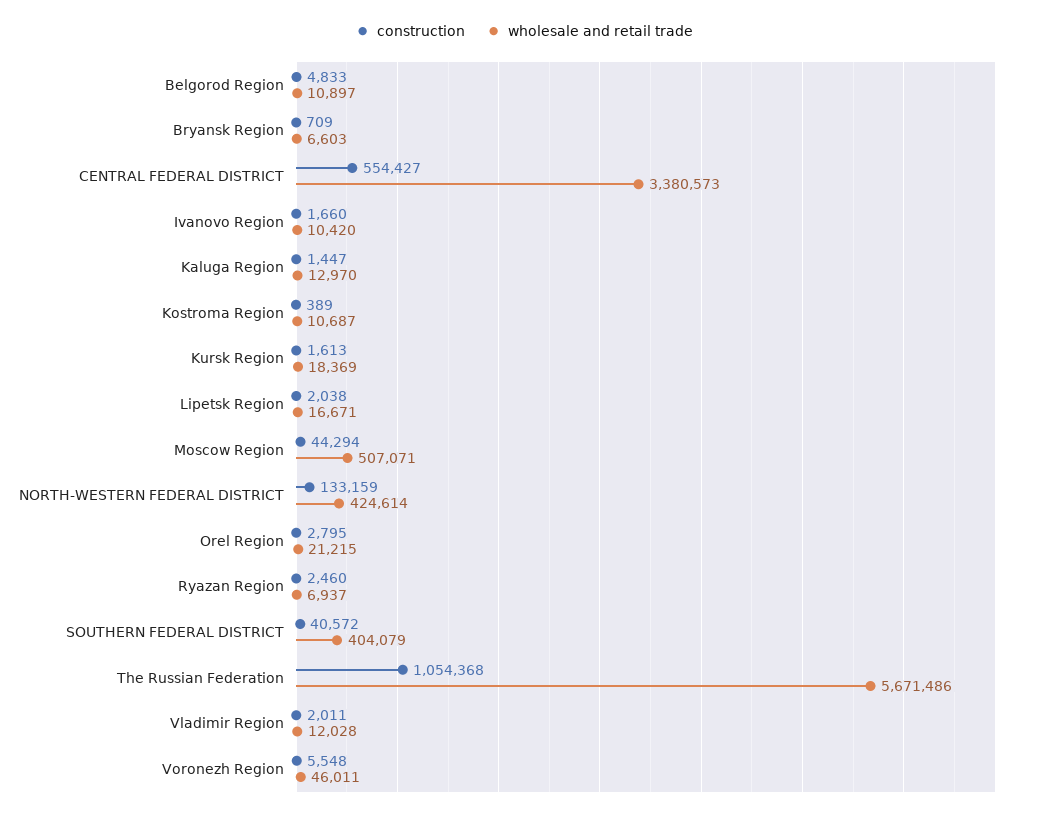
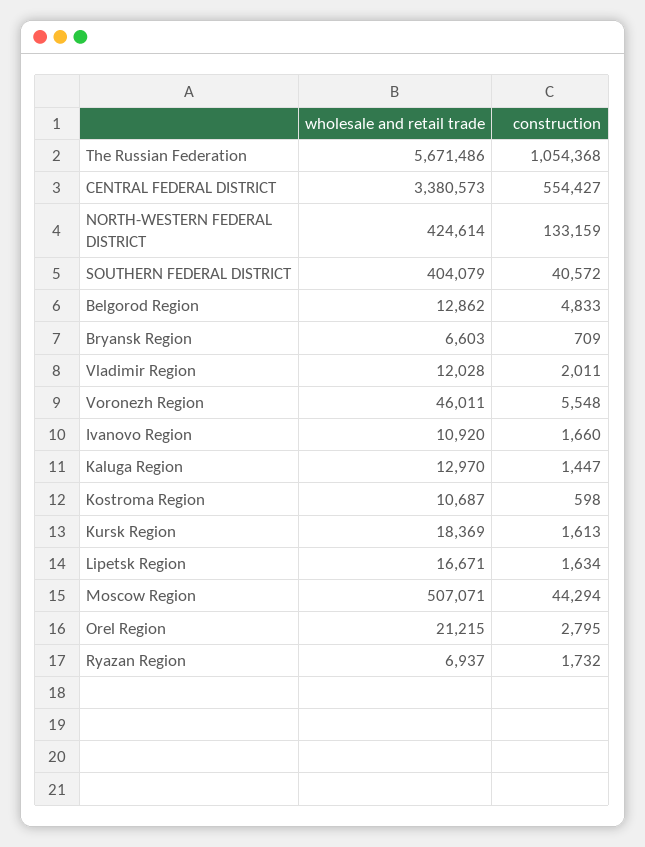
  {
    "construction": {
      "Belgorod Region": 4833,
      "Bryansk Region": 709,
      "CENTRAL FEDERAL DISTRICT": 554427,
      "Ivanovo Region": 1660,
      "Kaluga Region": 1447,
-     "Kostroma Region": 389,
+     "Kostroma Region": 598,
      "Kursk Region": 1613,
-     "Lipetsk Region": 2038,
+     "Lipetsk Region": 1634,
      "Moscow Region": 44294,
      "NORTH-WESTERN FEDERAL DISTRICT": 133159,
      "Orel Region": 2795,
-     "Ryazan Region": 2460,
+     "Ryazan Region": 1732,
      "SOUTHERN FEDERAL DISTRICT": 40572,
      "The Russian Federation": 1054368,
      "Vladimir Region": 2011,
      "Voronezh Region": 5548
    },
    "wholesale and retail trade": {
-     "Belgorod Region": 10897,
+     "Belgorod Region": 12862,
      "Bryansk Region": 6603,
      "CENTRAL FEDERAL DISTRICT": 3380573,
-     "Ivanovo Region": 10420,
+     "Ivanovo Region": 10920,
      "Kaluga Region": 12970,
      "Kostroma Region": 10687,
      "Kursk Region": 18369,
      "Lipetsk Region": 16671,
      "Moscow Region": 507071,
      "NORTH-WESTERN FEDERAL DISTRICT": 424614,
      "Orel Region": 21215,
      "Ryazan Region": 6937,
      "SOUTHERN FEDERAL DISTRICT": 404079,
      "The Russian Federation": 5671486,
      "Vladimir Region": 12028,
      "Voronezh Region": 46011
    }
  }

